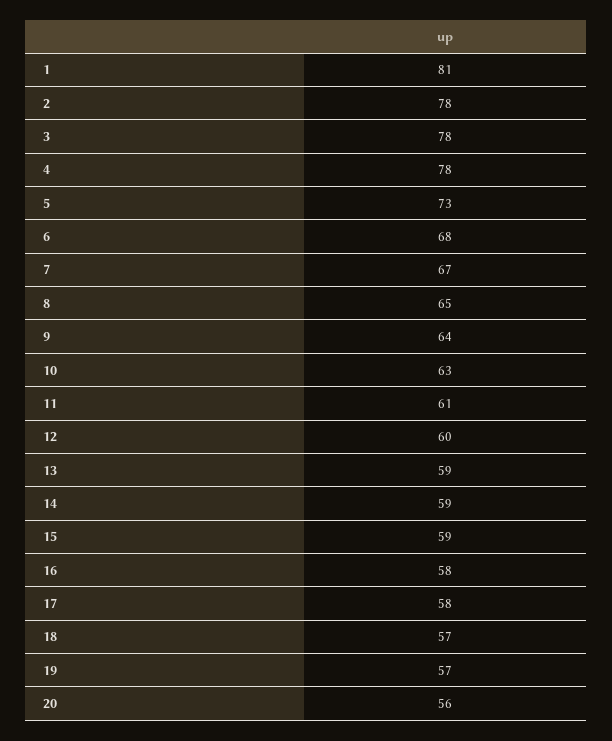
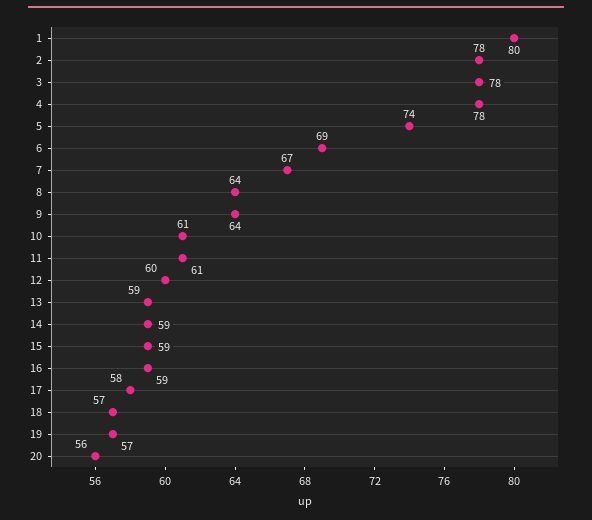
  {
-   "1": 81,
+   "1": 80,
    "2": 78,
    "3": 78,
    "4": 78,
-   "5": 73,
+   "5": 74,
-   "6": 68,
+   "6": 69,
    "7": 67,
-   "8": 65,
+   "8": 64,
    "9": 64,
-   "10": 63,
+   "10": 61,
    "11": 61,
    "12": 60,
    "13": 59,
    "14": 59,
    "15": 59,
-   "16": 58,
+   "16": 59,
    "17": 58,
    "18": 57,
    "19": 57,
    "20": 56
  }

